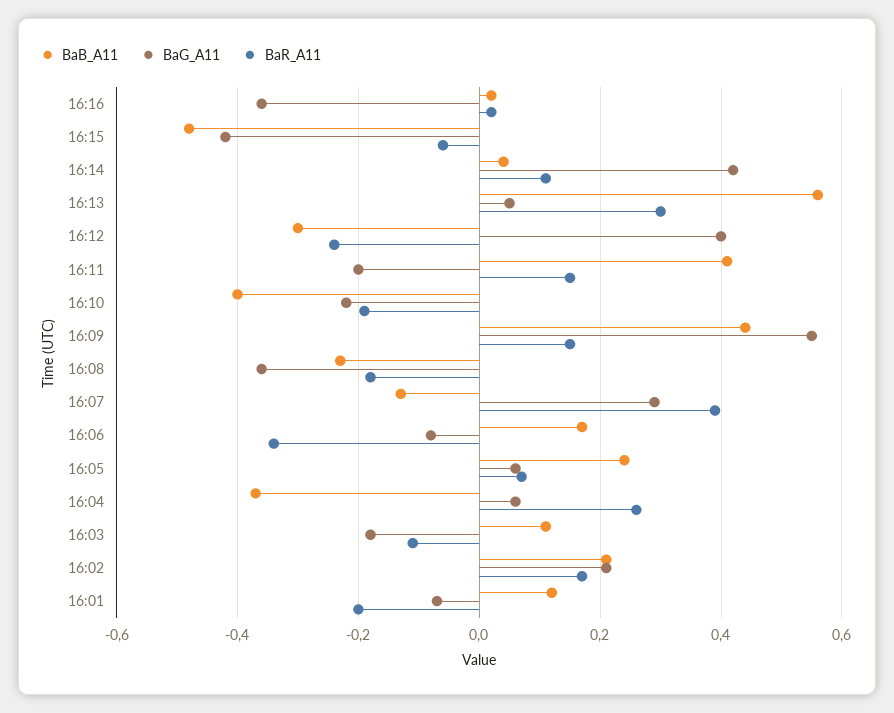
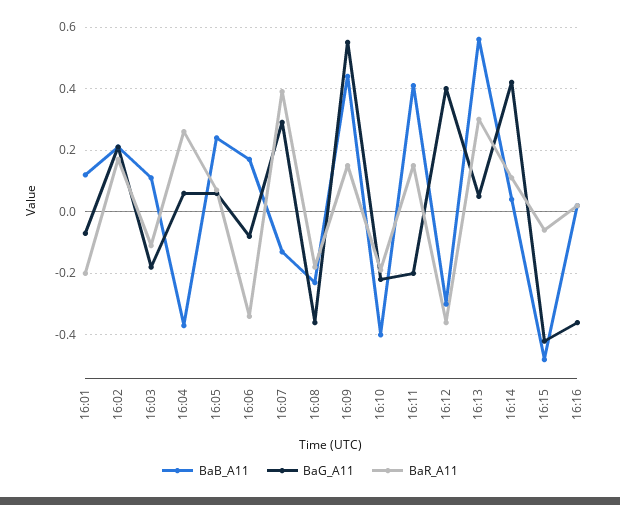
  {
    "BaB_A11": {
      "16:16": 0,
      "16:15": -0.5,
      "16:14": 0.05,
      "16:13": 0.55,
      "16:12": -0.3,
      "16:11": 0.4,
      "16:10": -0.4,
      "16:09": 0.45,
      "16:08": -0.25,
      "16:07": -0.15,
      "16:06": 0.15,
      "16:05": 0.25,
      "16:04": -0.35,
      "16:03": 0.1,
      "16:02": 0.2,
      "16:01": 0.1
    },
    "BaG_A11": {
      "16:16": -0.35,
      "16:15": -0.4,
      "16:14": 0.4,
      "16:13": 0.05,
      "16:12": 0.4,
      "16:11": -0.2,
      "16:10": -0.2,
      "16:09": 0.55,
      "16:08": -0.35,
      "16:07": 0.3,
      "16:06": -0.1,
      "16:05": 0.05,
      "16:04": 0.05,
      "16:03": -0.2,
      "16:02": 0.2,
      "16:01": -0.05
    },
    "BaR_A11": {
      "16:16": 0,
      "16:15": -0.05,
      "16:14": 0.1,
      "16:13": 0.3,
-     "16:12": -0.25,
+     "16:12": -0.35,
      "16:11": 0.15,
      "16:10": -0.2,
      "16:09": 0.15,
      "16:08": -0.2,
      "16:07": 0.4,
      "16:06": -0.35,
      "16:05": 0.05,
      "16:04": 0.25,
      "16:03": -0.1,
      "16:02": 0.15,
      "16:01": -0.2
    }
  }

